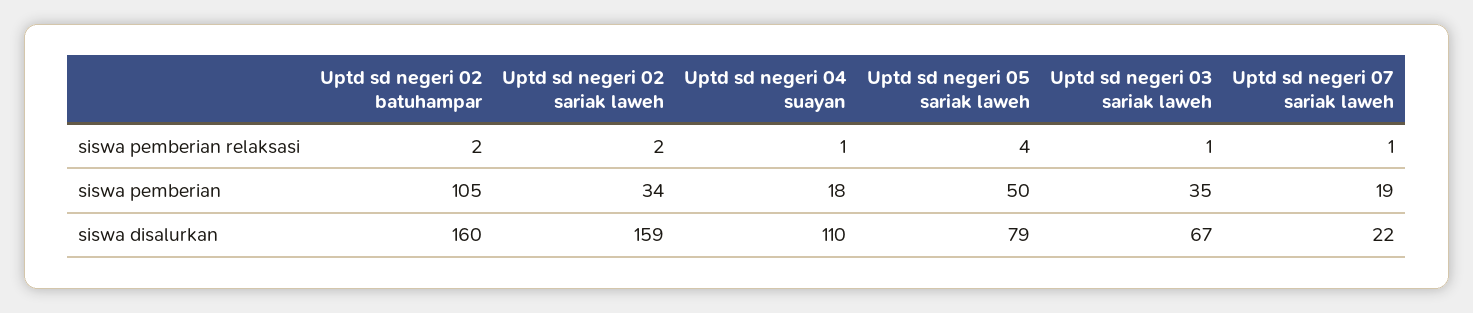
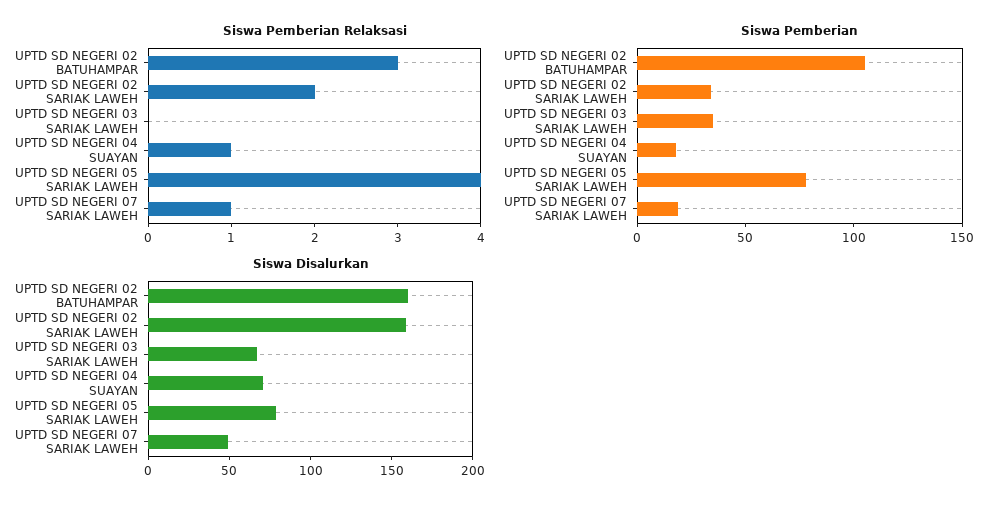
  {
    "siswa pemberian relaksasi": {
-     "Uptd sd negeri 02 batuhampar": 2,
+     "Uptd sd negeri 02 batuhampar": 3,
      "Uptd sd negeri 02 sariak laweh": 2,
      "Uptd sd negeri 04 suayan": 1,
      "Uptd sd negeri 05 sariak laweh": 4,
-     "Uptd sd negeri 03 sariak laweh": 1,
+     "Uptd sd negeri 03 sariak laweh": 0,
      "Uptd sd negeri 07 sariak laweh": 1
    },
    "siswa pemberian": {
      "Uptd sd negeri 02 batuhampar": 105,
      "Uptd sd negeri 02 sariak laweh": 34,
      "Uptd sd negeri 04 suayan": 18,
-     "Uptd sd negeri 05 sariak laweh": 50,
+     "Uptd sd negeri 05 sariak laweh": 80,
      "Uptd sd negeri 03 sariak laweh": 35,
      "Uptd sd negeri 07 sariak laweh": 19
    },
    "siswa disalurkan": {
      "Uptd sd negeri 02 batuhampar": 160,
      "Uptd sd negeri 02 sariak laweh": 159,
-     "Uptd sd negeri 04 suayan": 110,
+     "Uptd sd negeri 04 suayan": 70,
      "Uptd sd negeri 05 sariak laweh": 79,
      "Uptd sd negeri 03 sariak laweh": 67,
-     "Uptd sd negeri 07 sariak laweh": 22
+     "Uptd sd negeri 07 sariak laweh": 50
    }
  }

